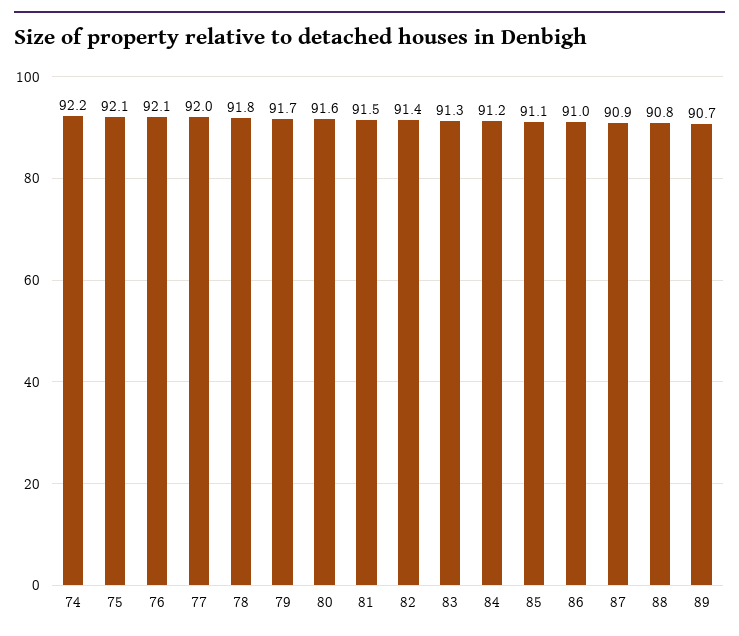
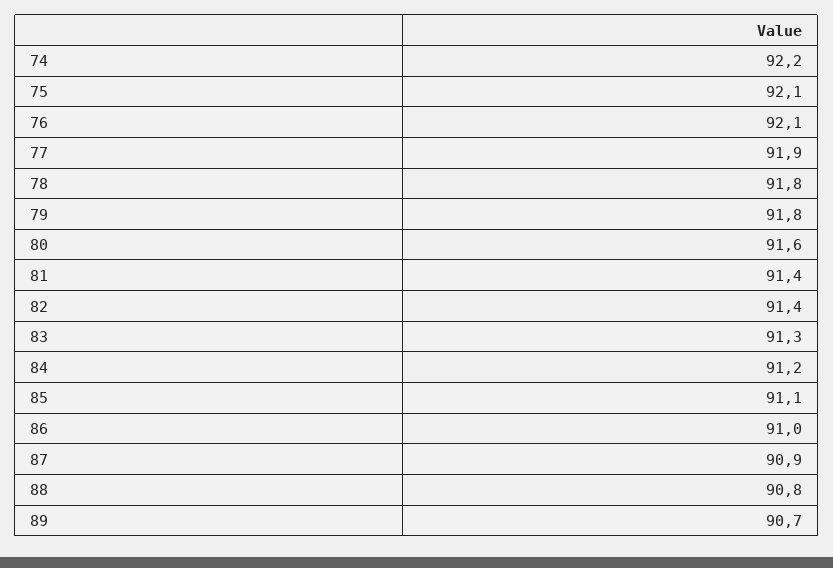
  {
    "74": 92.2,
    "75": 92.1,
    "76": 92.1,
-   "77": 92,
+   "77": 91.9,
    "78": 91.8,
-   "79": 91.7,
+   "79": 91.8,
    "80": 91.6,
-   "81": 91.5,
+   "81": 91.4,
    "82": 91.4,
    "83": 91.3,
    "84": 91.2,
    "85": 91.1,
    "86": 91,
    "87": 90.9,
    "88": 90.8,
    "89": 90.7
  }

